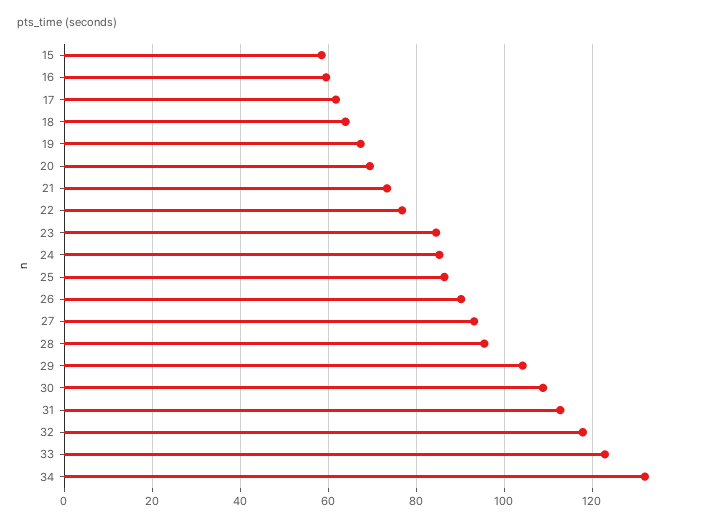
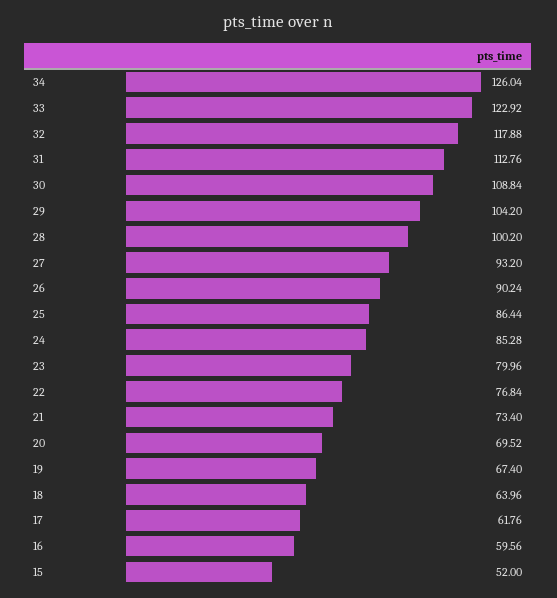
  {
-   "15": 58,
+   "15": 52,
    "16": 59.56,
    "17": 61.76,
    "18": 63.96,
    "19": 67.4,
    "20": 69.52,
    "21": 73.4,
    "22": 76.84,
-   "23": 84,
+   "23": 79.96,
    "24": 85.28,
    "25": 86.44,
    "26": 90.24,
    "27": 93.2,
-   "28": 96,
+   "28": 100.2,
    "29": 104.2,
    "30": 108.84,
    "31": 112.76,
    "32": 117.88,
    "33": 122.92,
-   "34": 132
+   "34": 126.04
  }

